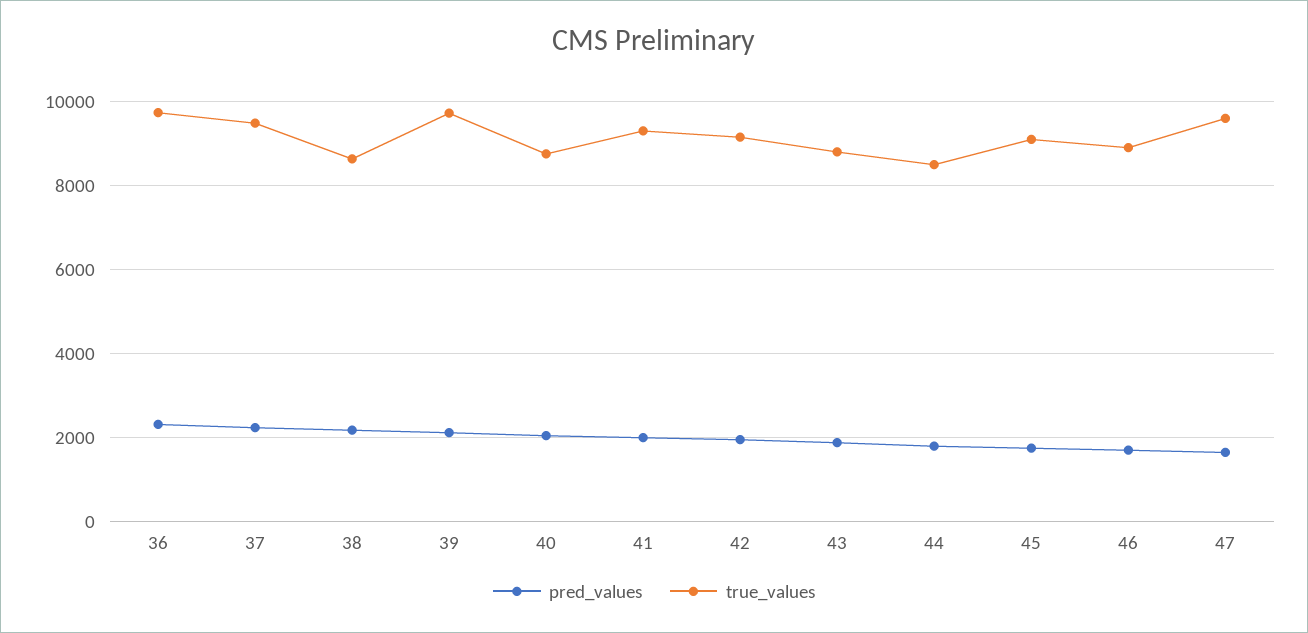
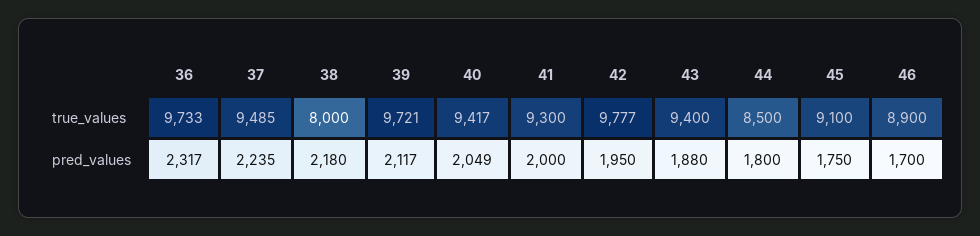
  {
    "pred_values": {
      "36": 2317,
      "37": 2235,
      "38": 2180,
      "39": 2117,
      "40": 2049,
      "41": 2000,
      "42": 1950,
      "43": 1880,
      "44": 1800,
      "45": 1750,
-     "46": 1700,
+     "46": 1700
-     "47": 1600
    },
    "true_values": {
      "36": 9733,
      "37": 9485,
-     "38": 8600,
+     "38": 8000,
      "39": 9721,
-     "40": 8800,
+     "40": 9417,
      "41": 9300,
-     "42": 9200,
+     "42": 9777,
-     "43": 8800,
+     "43": 9400,
      "44": 8500,
      "45": 9100,
-     "46": 8900,
+     "46": 8900
-     "47": 9600
    }
  }

